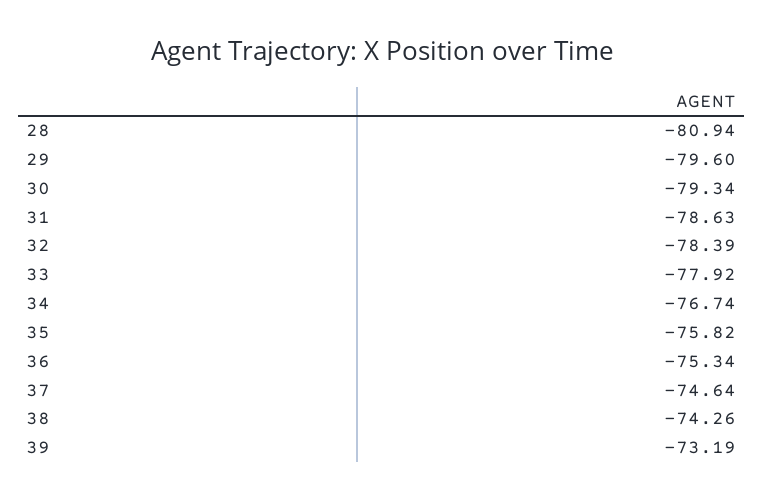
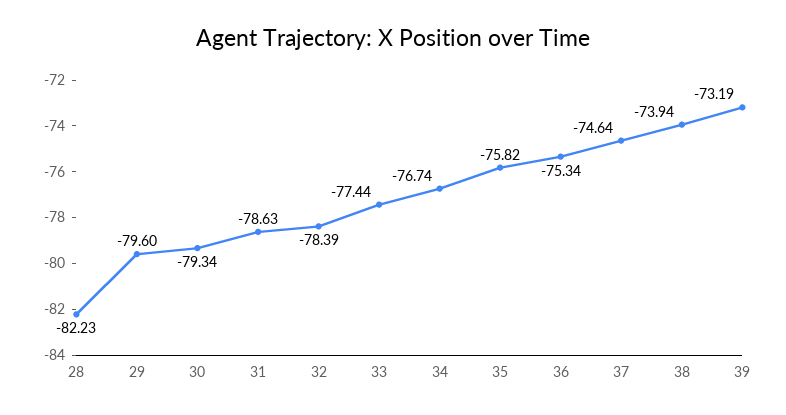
  {
-   "28": -80.94,
+   "28": -82.23,
    "29": -79.6,
    "30": -79.34,
    "31": -78.63,
    "32": -78.39,
-   "33": -77.92,
+   "33": -77.44,
    "34": -76.74,
    "35": -75.82,
    "36": -75.34,
    "37": -74.64,
-   "38": -74.26,
+   "38": -73.94,
    "39": -73.19
  }

